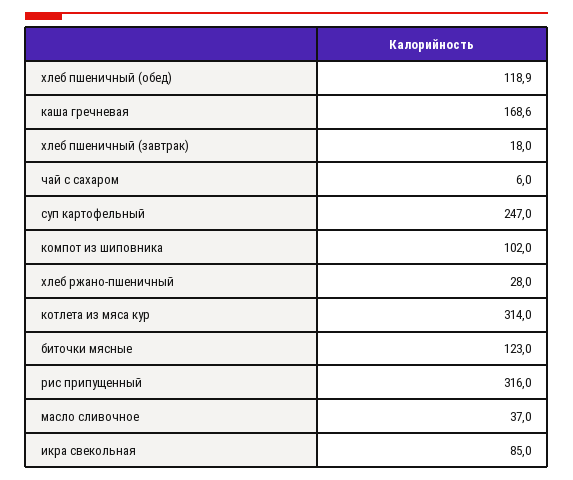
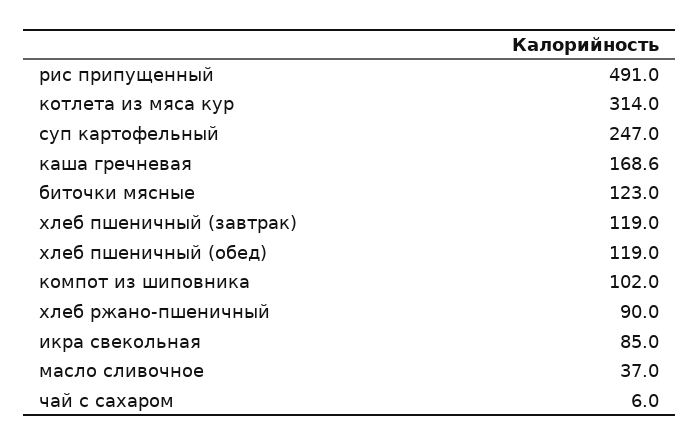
  {
-   "хлеб пшеничный (обед)": 118.9,
+   "хлеб пшеничный (обед)": 119,
    "каша гречневая": 168.6,
-   "хлеб пшеничный (завтрак)": 18,
+   "хлеб пшеничный (завтрак)": 119,
    "чай с сахаром": 6,
    "суп картофельный": 247,
    "компот из шиповника": 102,
-   "хлеб ржано-пшеничный": 28,
+   "хлеб ржано-пшеничный": 90,
    "котлета из мяса кур": 314,
    "биточки мясные": 123,
-   "рис припущенный": 316,
+   "рис припущенный": 491,
    "масло сливочное": 37,
    "икра свекольная": 85
  }

